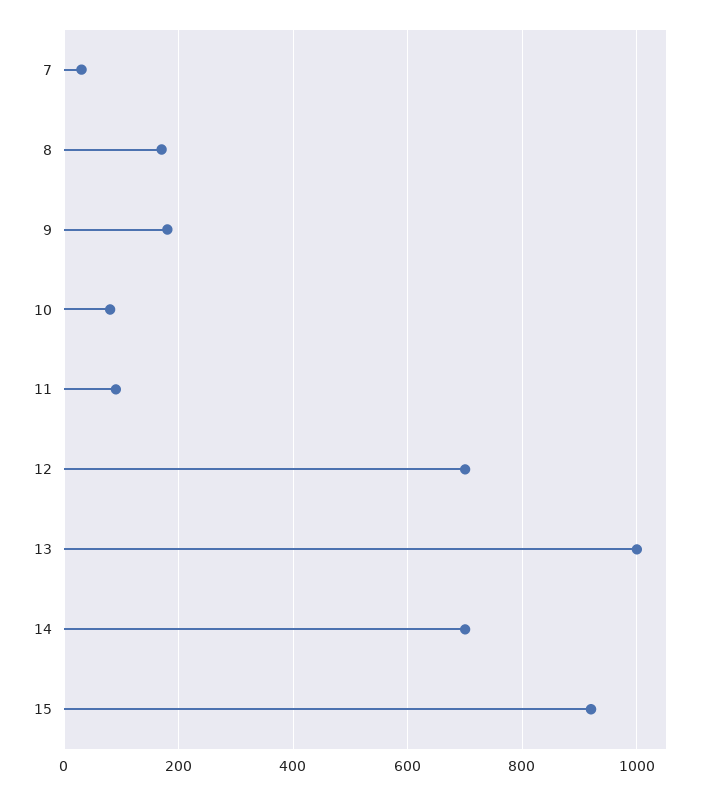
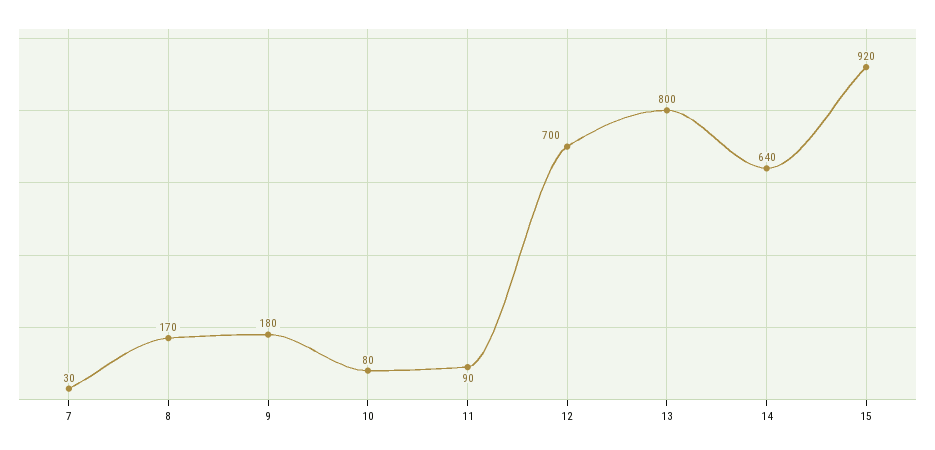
  {
    "7": 30,
    "8": 170,
    "9": 180,
    "10": 80,
    "11": 90,
    "12": 700,
-   "13": 1000,
+   "13": 800,
-   "14": 700,
+   "14": 640,
    "15": 920
  }

